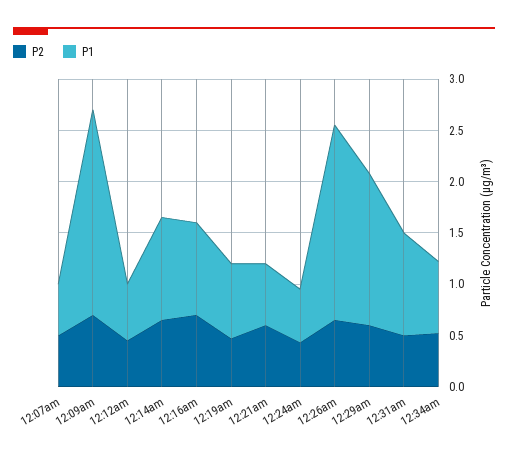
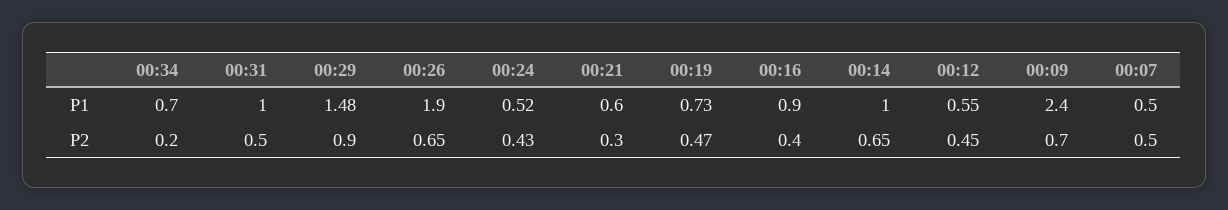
  {
    "P2": {
      "12:07am": 0.5,
      "12:09am": 0.7,
      "12:12am": 0.45,
      "12:14am": 0.65,
-     "12:16am": 0.7,
+     "12:16am": 0.4,
      "12:19am": 0.47,
-     "12:21am": 0.6,
+     "12:21am": 0.3,
      "12:24am": 0.43,
      "12:26am": 0.65,
-     "12:29am": 0.6,
+     "12:29am": 0.9,
      "12:31am": 0.5,
-     "12:34am": 0.5
+     "12:34am": 0.2
    },
    "P1": {
      "12:07am": 0.5,
-     "12:09am": 2,
+     "12:09am": 2.4,
      "12:12am": 0.55,
      "12:14am": 1,
      "12:16am": 0.9,
      "12:19am": 0.73,
      "12:21am": 0.6,
      "12:24am": 0.52,
      "12:26am": 1.9,
      "12:29am": 1.48,
      "12:31am": 1,
      "12:34am": 0.7
    }
  }

